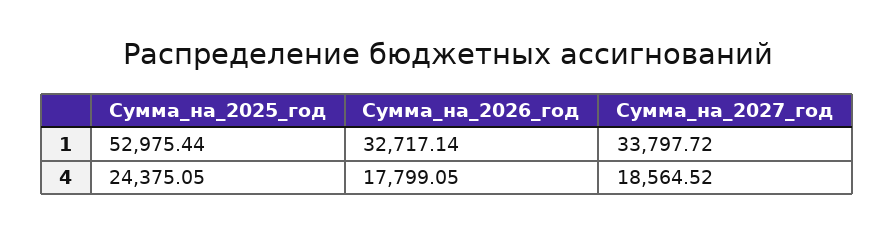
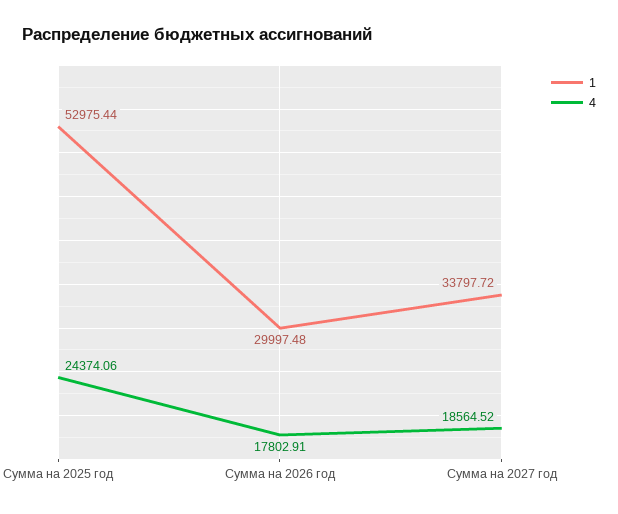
  {
    "1": {
      "Сумма_на_2025_год": 52975.44,
-     "Сумма_на_2026_год": 32717.14,
+     "Сумма_на_2026_год": 29997.48,
      "Сумма_на_2027_год": 33797.72
    },
    "4": {
-     "Сумма_на_2025_год": 24375.05,
+     "Сумма_на_2025_год": 24374.06,
-     "Сумма_на_2026_год": 17799.05,
+     "Сумма_на_2026_год": 17802.91,
      "Сумма_на_2027_год": 18564.52
    }
  }

